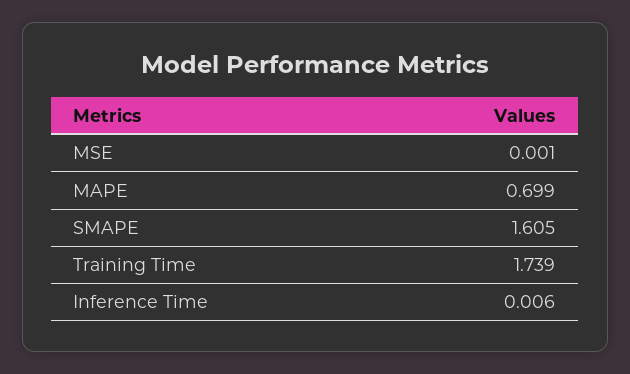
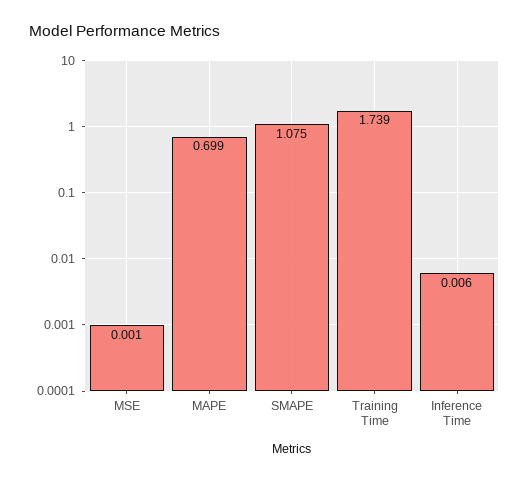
  {
    "MSE": 0.001,
    "MAPE": 0.699,
-   "SMAPE": 1.605,
+   "SMAPE": 1.075,
    "Training Time": 1.739,
    "Inference Time": 0.006
  }

